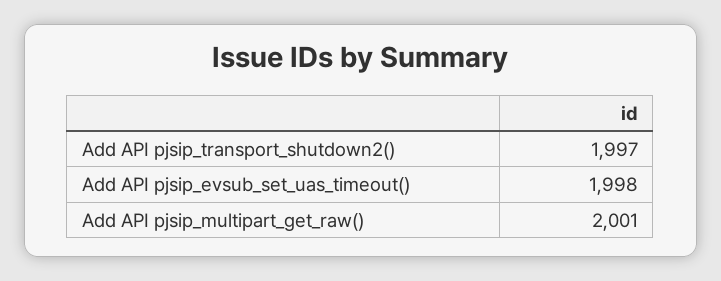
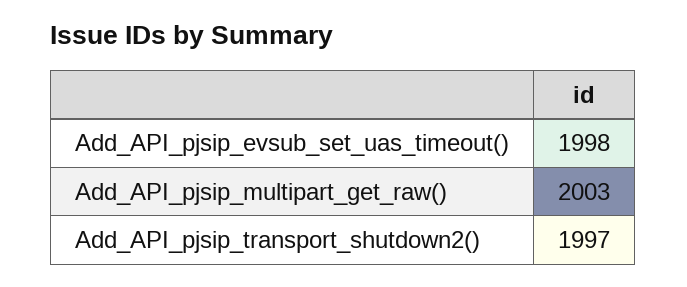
  {
    "Add API pjsip_transport_shutdown2()": 1997,
    "Add API pjsip_evsub_set_uas_timeout()": 1998,
-   "Add API pjsip_multipart_get_raw()": 2001
+   "Add API pjsip_multipart_get_raw()": 2003
  }

